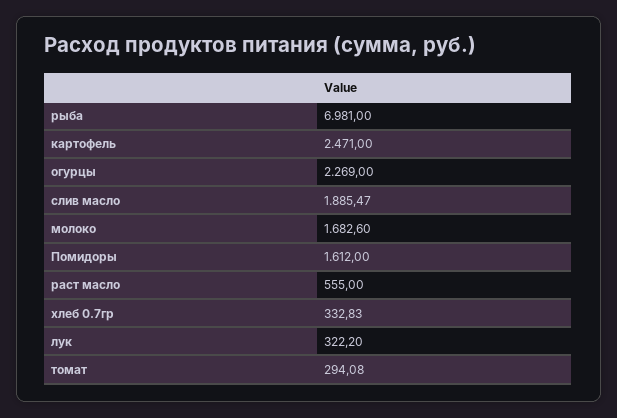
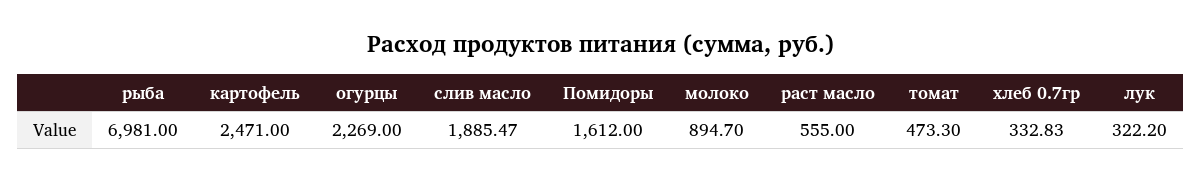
  {
    "рыба": 6981,
    "картофель": 2471,
    "огурцы": 2269,
    "слив масло": 1885.47,
-   "молоко": 1682.6,
+   "молоко": 894.7,
    "Помидоры": 1612,
    "раст масло": 555,
    "хлеб 0.7гр": 332.83,
    "лук": 322.2,
-   "томат": 294.08
+   "томат": 473.3
  }

